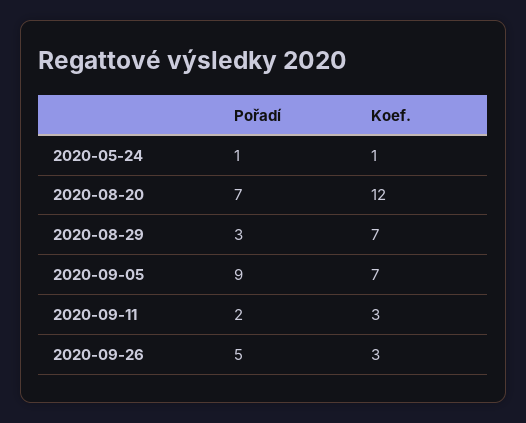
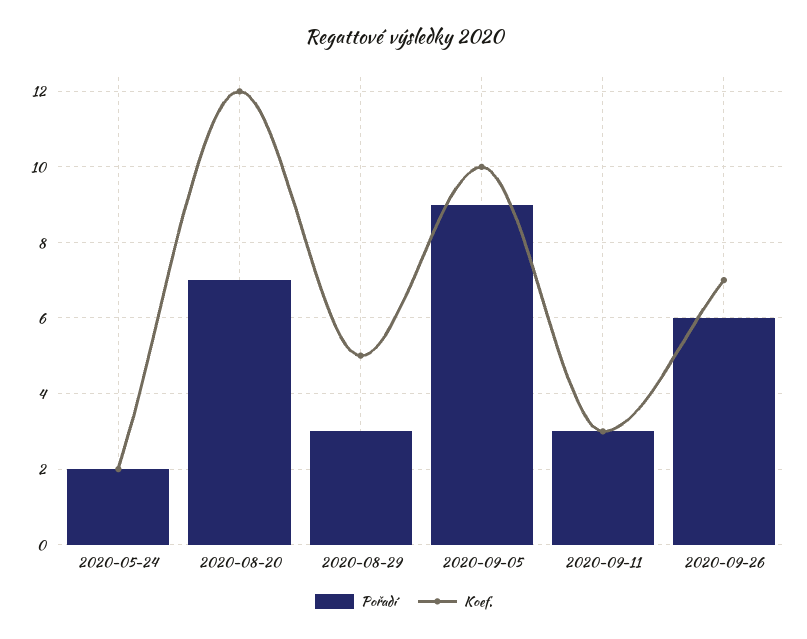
  {
    "Pořadí": {
-     "2020-05-24": 1,
+     "2020-05-24": 2,
      "2020-08-20": 7,
      "2020-08-29": 3,
      "2020-09-05": 9,
-     "2020-09-11": 2,
+     "2020-09-11": 3,
-     "2020-09-26": 5
+     "2020-09-26": 6
    },
    "Koef.": {
-     "2020-05-24": 1,
+     "2020-05-24": 2,
      "2020-08-20": 12,
-     "2020-08-29": 7,
+     "2020-08-29": 5,
-     "2020-09-05": 7,
+     "2020-09-05": 10,
      "2020-09-11": 3,
-     "2020-09-26": 3
+     "2020-09-26": 7
    }
  }

